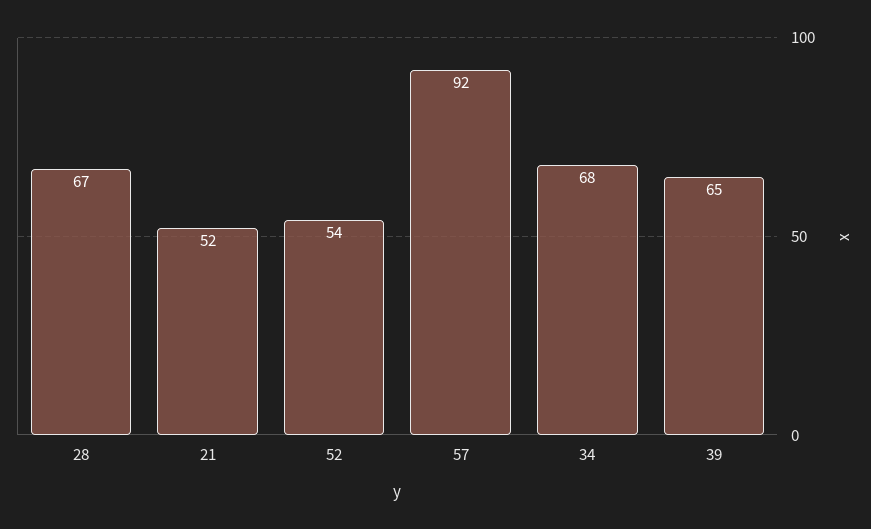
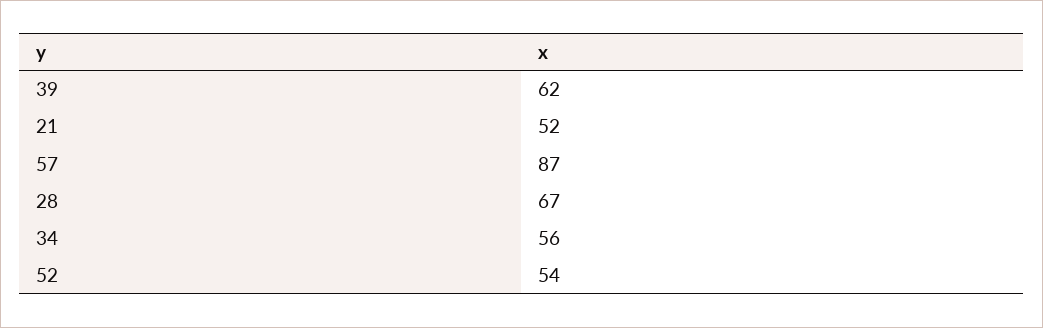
  {
    "28": 67,
    "21": 52,
    "52": 54,
-   "57": 92,
+   "57": 87,
-   "34": 68,
+   "34": 56,
-   "39": 65
+   "39": 62
  }

